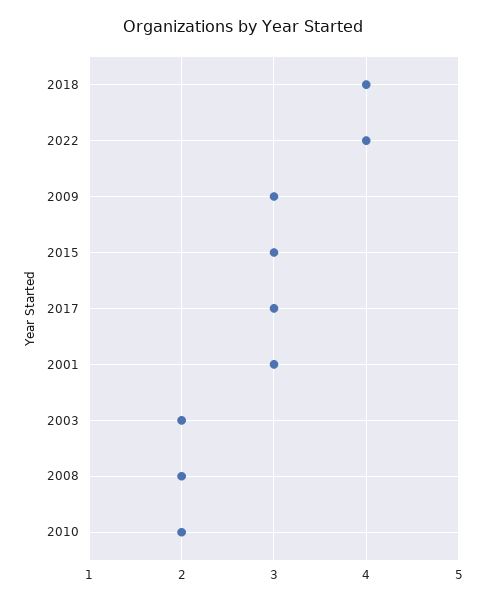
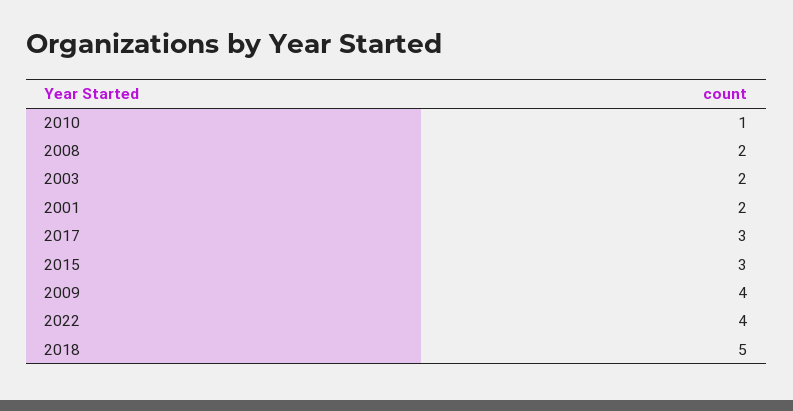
  {
-   "2018": 4,
+   "2018": 5,
    "2022": 4,
-   "2009": 3,
+   "2009": 4,
    "2015": 3,
    "2017": 3,
-   "2001": 3,
+   "2001": 2,
    "2003": 2,
    "2008": 2,
-   "2010": 2
+   "2010": 1
  }

